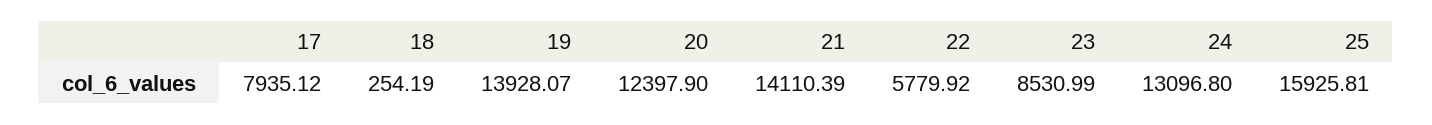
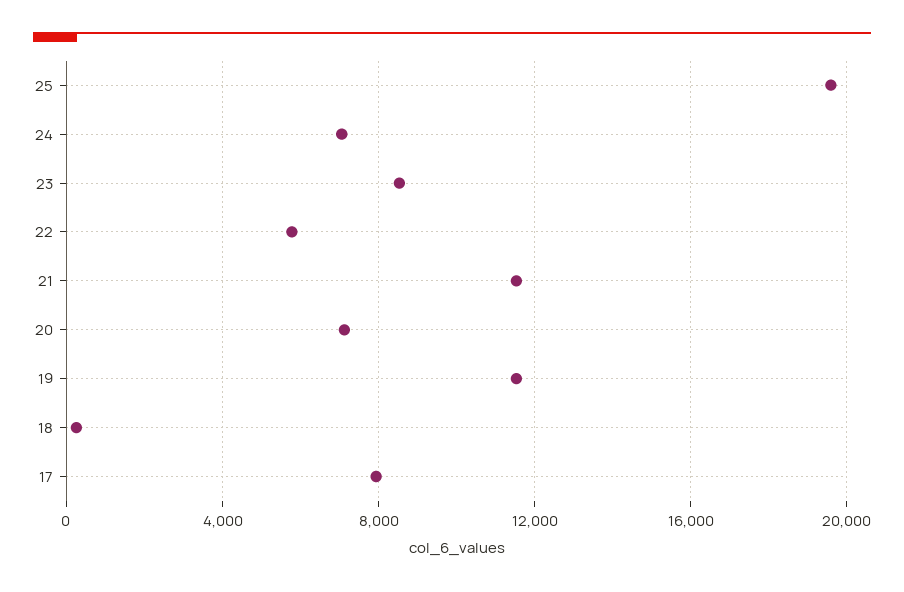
  {
    "17": 7935.12,
    "18": 254.19,
-   "19": 13928.07,
+   "19": 11500,
-   "20": 12397.9,
+   "20": 7000,
-   "21": 14110.39,
+   "21": 11500,
    "22": 5779.92,
    "23": 8530.99,
-   "24": 13096.8,
+   "24": 7000,
-   "25": 15925.81
+   "25": 19500
  }

